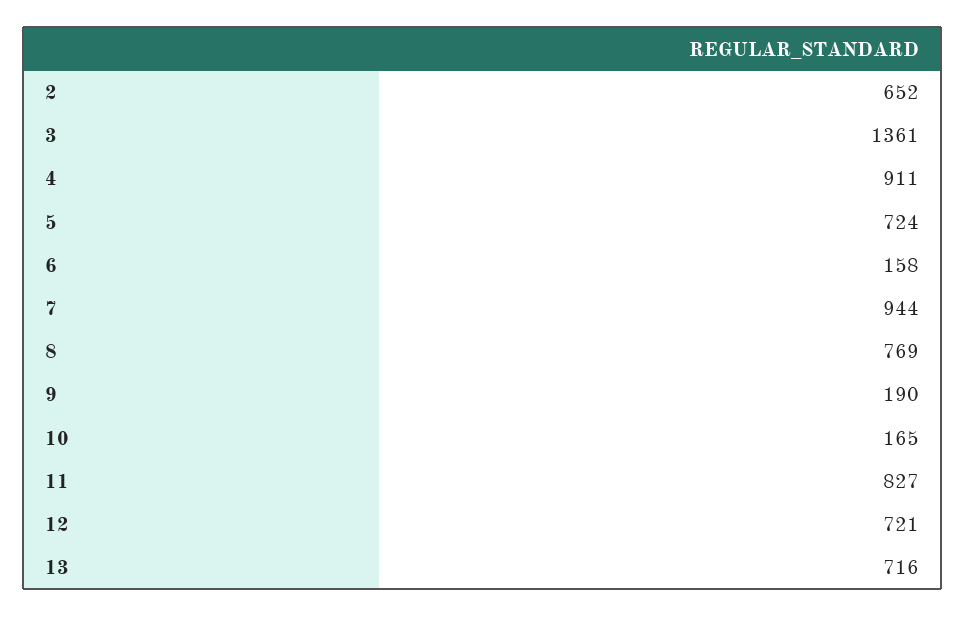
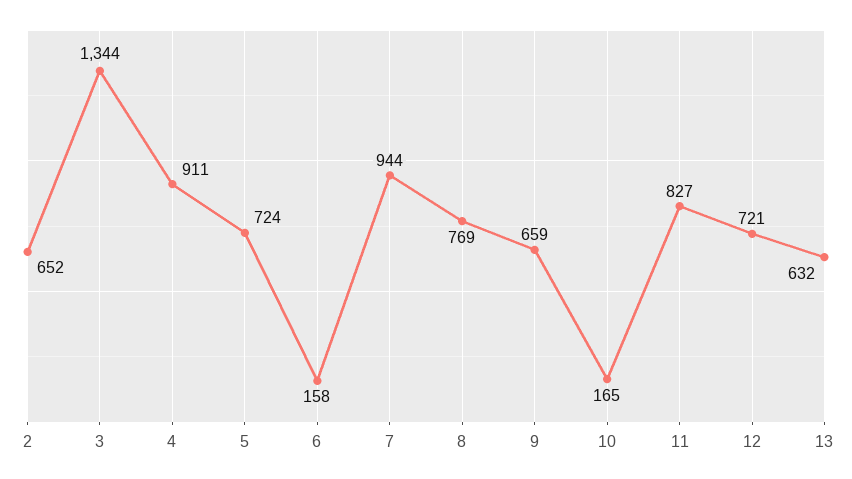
  {
    "2": 652,
-   "3": 1361,
+   "3": 1344,
    "4": 911,
    "5": 724,
    "6": 158,
    "7": 944,
    "8": 769,
-   "9": 190,
+   "9": 659,
    "10": 165,
    "11": 827,
    "12": 721,
-   "13": 716
+   "13": 632
  }

